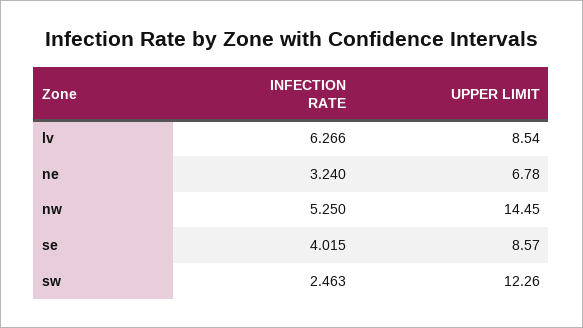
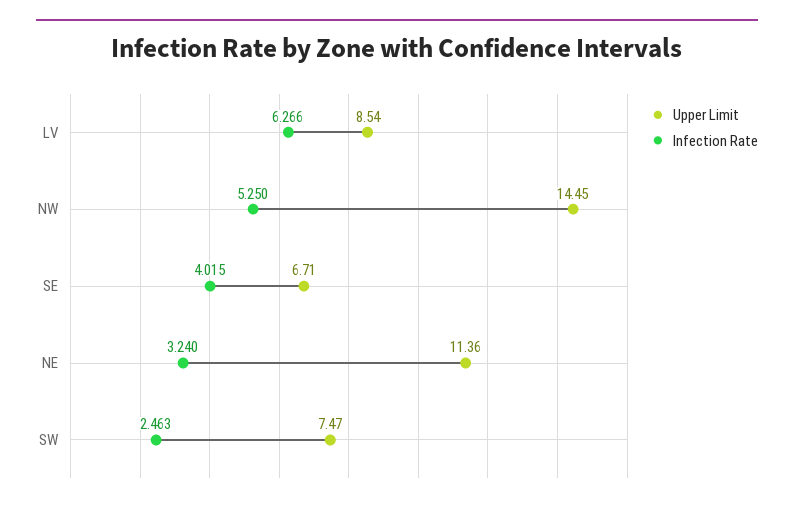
  {
    "INFECTION RATE": {
      "lv": 6.266,
      "ne": 3.24,
      "nw": 5.25,
      "se": 4.015,
      "sw": 2.463
    },
    "UPPER LIMIT": {
      "lv": 8.54,
-     "ne": 6.78,
+     "ne": 11.36,
      "nw": 14.45,
-     "se": 8.57,
+     "se": 6.71,
-     "sw": 12.26
+     "sw": 7.47
    }
  }

